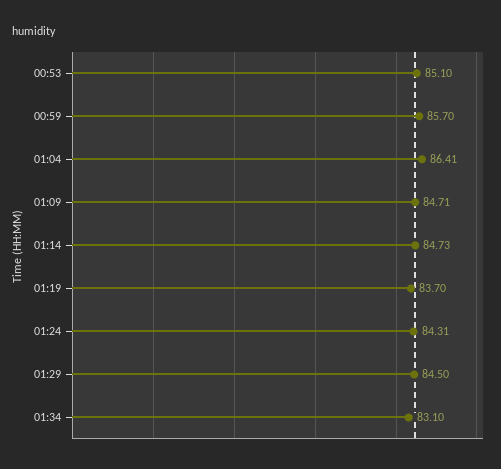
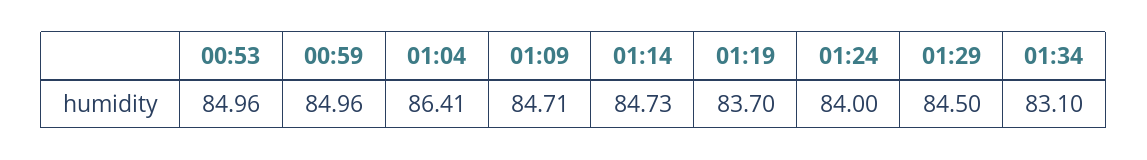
  {
-   "00:53": 85.1,
+   "00:53": 84.96,
-   "00:59": 85.7,
+   "00:59": 84.96,
    "01:04": 86.41,
    "01:09": 84.71,
    "01:14": 84.73,
    "01:19": 83.7,
-   "01:24": 84.31,
+   "01:24": 84,
    "01:29": 84.5,
    "01:34": 83.1
  }

